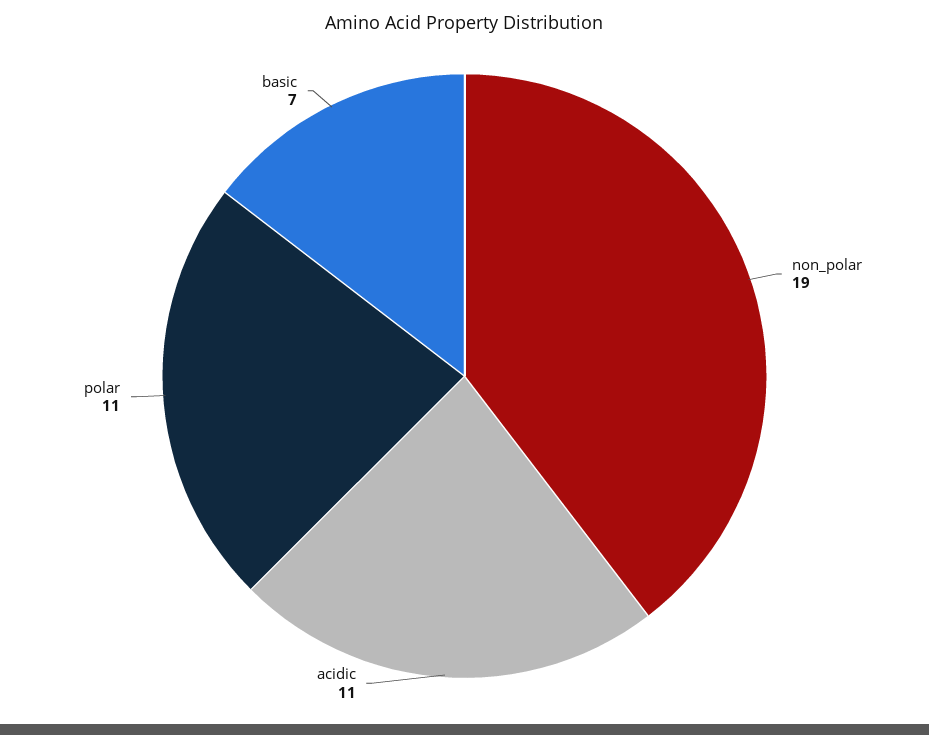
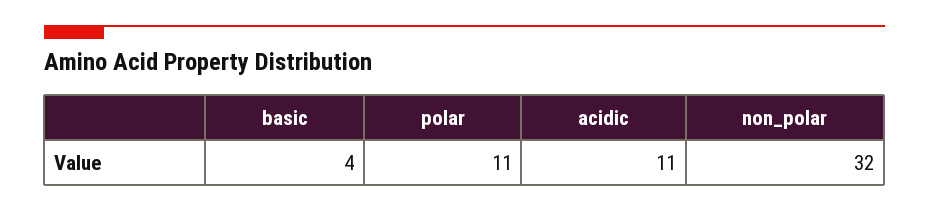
  {
-   "non_polar": 19,
+   "non_polar": 32,
    "acidic": 11,
    "polar": 11,
-   "basic": 7
+   "basic": 4
  }

